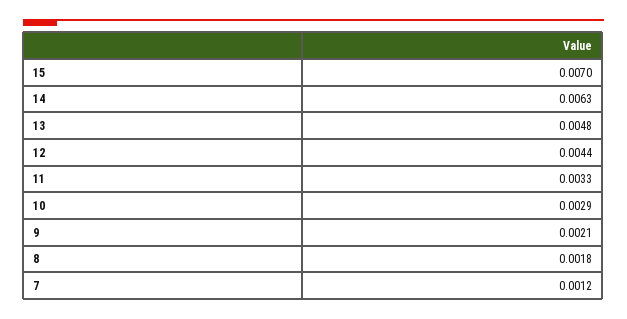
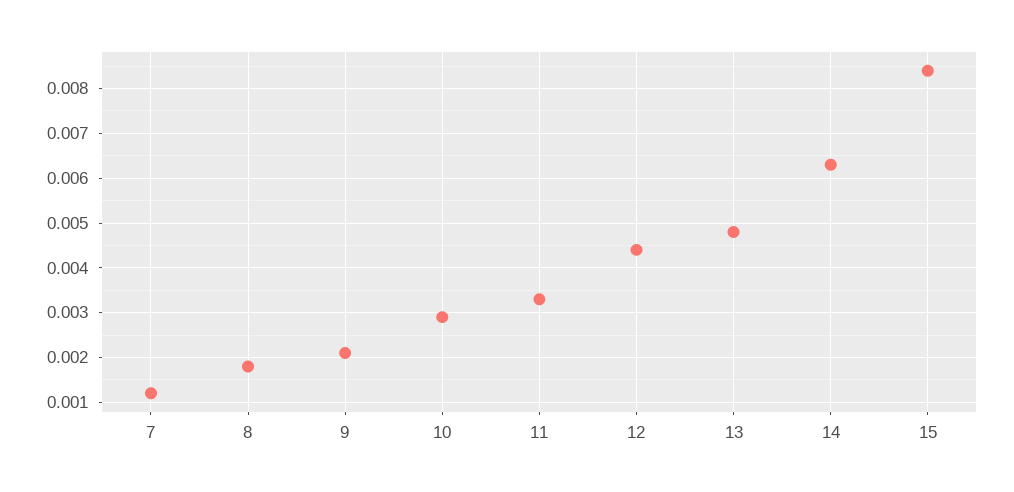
  {
-   "15": 0.007,
+   "15": 0.0085,
    "14": 0.0063,
    "13": 0.0048,
    "12": 0.0044,
    "11": 0.0033,
    "10": 0.0029,
    "9": 0.0021,
    "8": 0.0018,
    "7": 0.0012
  }

